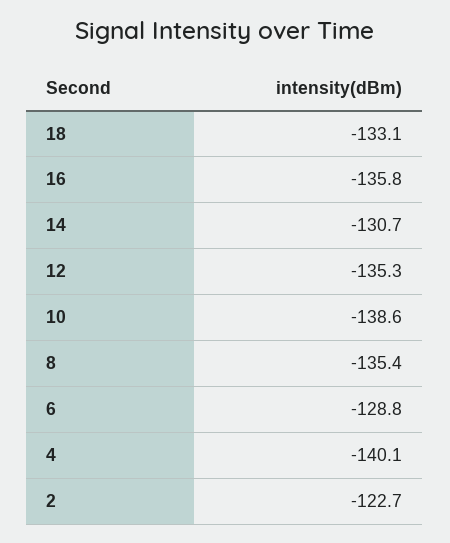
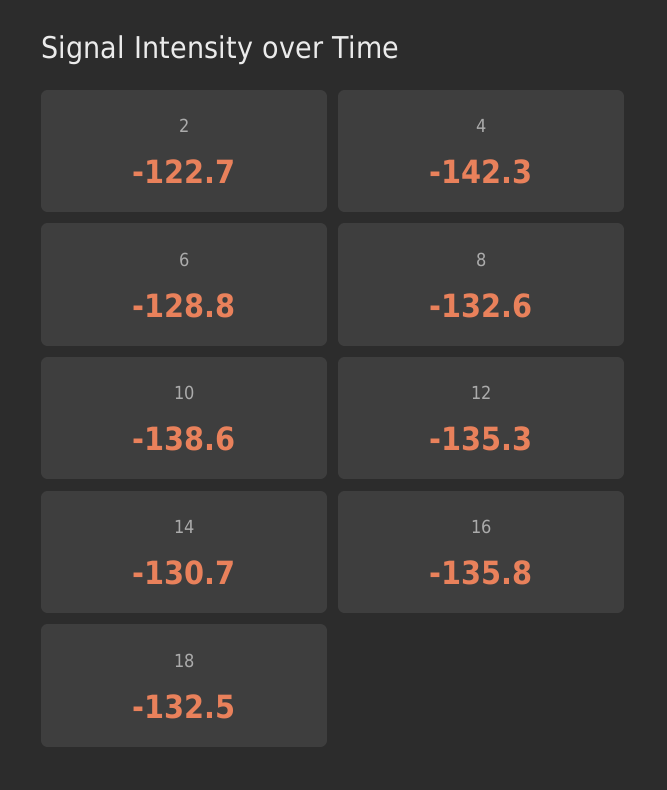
  {
-   "18": -133.1,
+   "18": -132.5,
    "16": -135.8,
    "14": -130.7,
    "12": -135.3,
    "10": -138.6,
-   "8": -135.4,
+   "8": -132.6,
    "6": -128.8,
-   "4": -140.1,
+   "4": -142.3,
    "2": -122.7
  }

